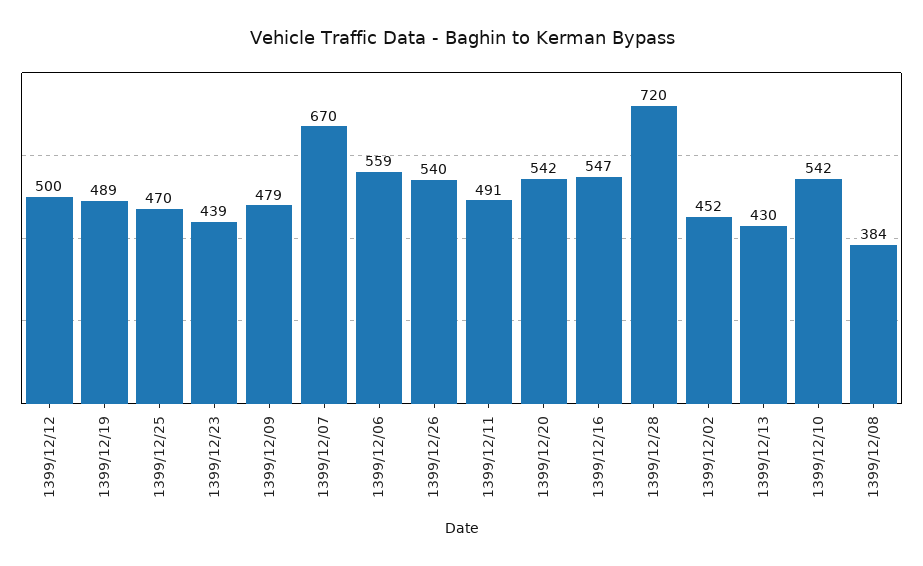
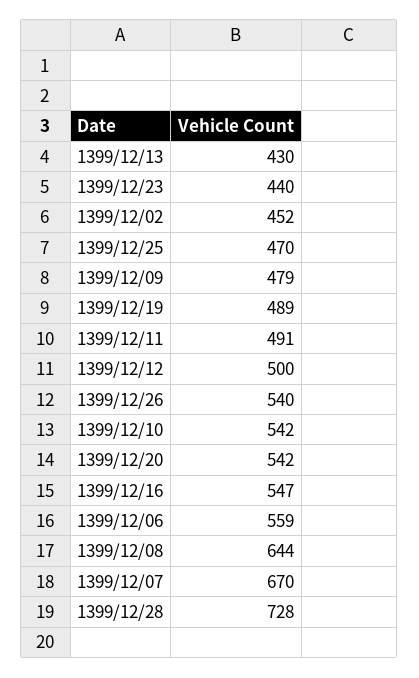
  {
    "1399/12/12": 500,
    "1399/12/19": 489,
    "1399/12/25": 470,
-   "1399/12/23": 439,
+   "1399/12/23": 440,
    "1399/12/09": 479,
    "1399/12/07": 670,
    "1399/12/06": 559,
    "1399/12/26": 540,
    "1399/12/11": 491,
    "1399/12/20": 542,
    "1399/12/16": 547,
-   "1399/12/28": 720,
+   "1399/12/28": 728,
    "1399/12/02": 452,
    "1399/12/13": 430,
    "1399/12/10": 542,
-   "1399/12/08": 384
+   "1399/12/08": 644
  }

